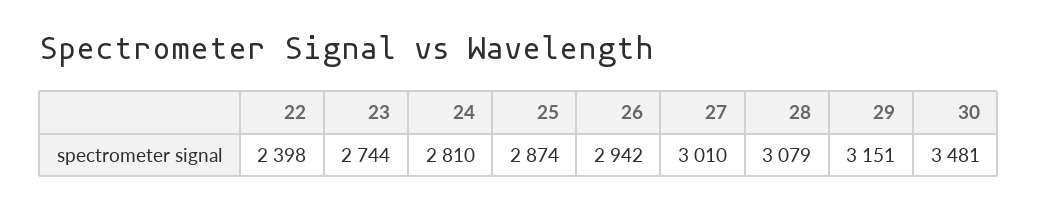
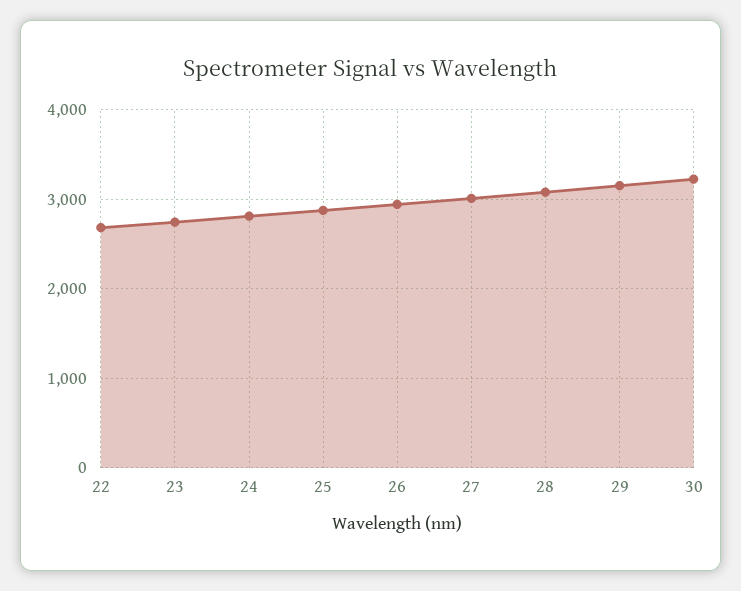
  {
-   "22": 2398,
+   "22": 2700,
    "23": 2744,
    "24": 2810,
    "25": 2874,
    "26": 2942,
    "27": 3010,
    "28": 3079,
    "29": 3151,
-   "30": 3481
+   "30": 3200
  }

